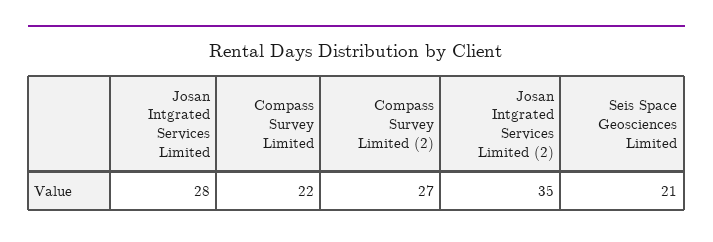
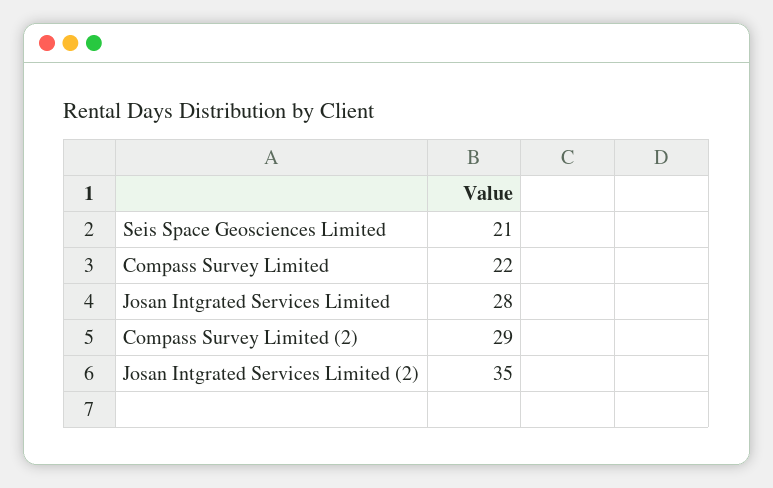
  {
    "Josan Intgrated Services Limited": 28,
    "Compass Survey Limited": 22,
-   "Compass Survey Limited (2)": 27,
+   "Compass Survey Limited (2)": 29,
    "Josan Intgrated Services Limited (2)": 35,
    "Seis Space Geosciences Limited": 21
  }

